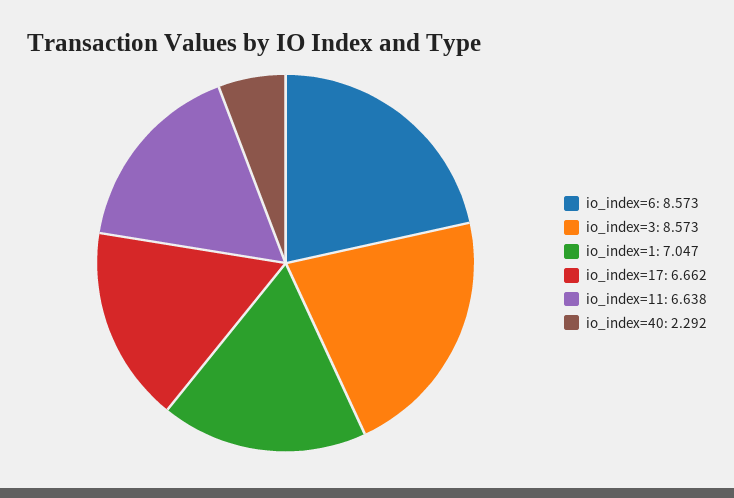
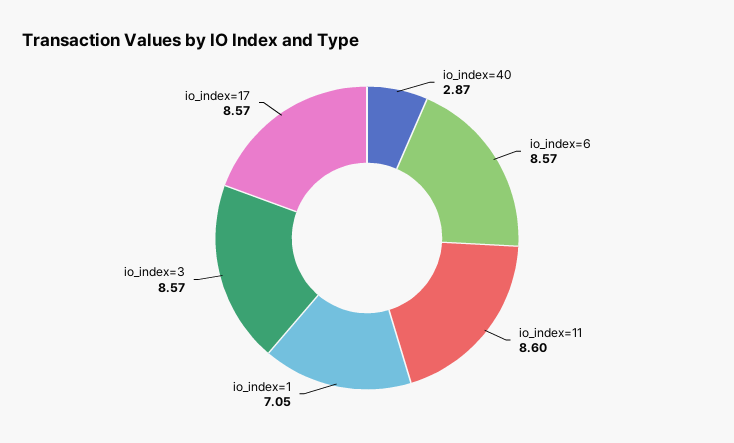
  {
    "io_index=6": 8.573,
    "io_index=3": 8.573,
    "io_index=1": 7.047,
-   "io_index=17": 6.662,
+   "io_index=17": 8.57,
-   "io_index=11": 6.638,
+   "io_index=11": 8.6,
-   "io_index=40": 2.292
+   "io_index=40": 2.87
  }

